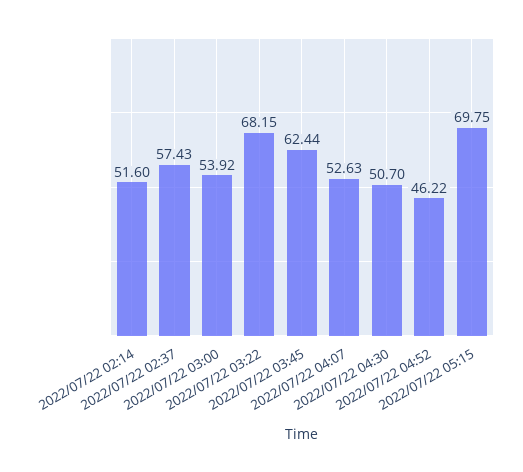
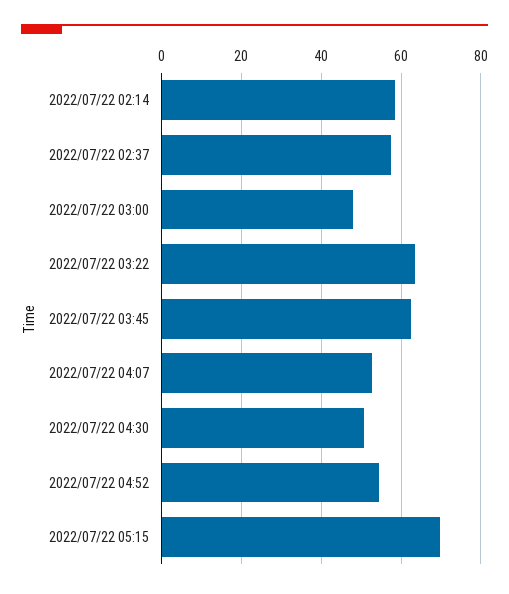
  {
-   "2022/07/22 02:14": 51.6,
+   "2022/07/22 02:14": 58,
    "2022/07/22 02:37": 57.43,
-   "2022/07/22 03:00": 53.92,
+   "2022/07/22 03:00": 48,
-   "2022/07/22 03:22": 68.15,
+   "2022/07/22 03:22": 64,
    "2022/07/22 03:45": 62.44,
    "2022/07/22 04:07": 52.63,
    "2022/07/22 04:30": 50.7,
-   "2022/07/22 04:52": 46.22,
+   "2022/07/22 04:52": 54,
    "2022/07/22 05:15": 69.75
  }

